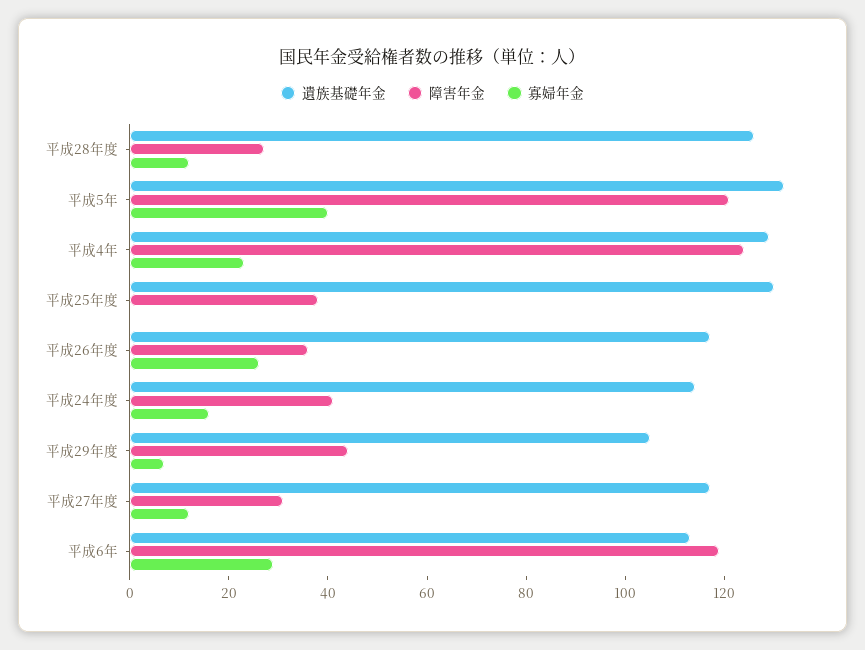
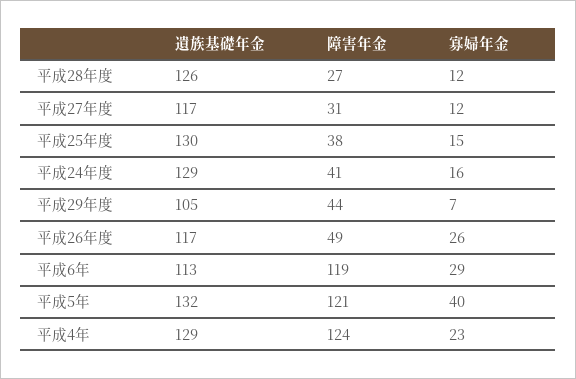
  {
    "遺族基礎年金": {
      "平成28年度": 126,
      "平成5年": 132,
      "平成4年": 129,
      "平成25年度": 130,
      "平成26年度": 117,
-     "平成24年度": 115,
+     "平成24年度": 129,
      "平成29年度": 105,
      "平成27年度": 117,
      "平成6年": 113
    },
    "障害年金": {
      "平成28年度": 27,
      "平成5年": 121,
      "平成4年": 124,
      "平成25年度": 38,
-     "平成26年度": 35,
+     "平成26年度": 49,
      "平成24年度": 41,
      "平成29年度": 44,
      "平成27年度": 31,
      "平成6年": 119
    },
    "寡婦年金": {
      "平成28年度": 12,
      "平成5年": 40,
      "平成4年": 23,
-     "平成25年度": 0,
+     "平成25年度": 15,
      "平成26年度": 26,
      "平成24年度": 16,
      "平成29年度": 7,
      "平成27年度": 12,
      "平成6年": 29
    }
  }

